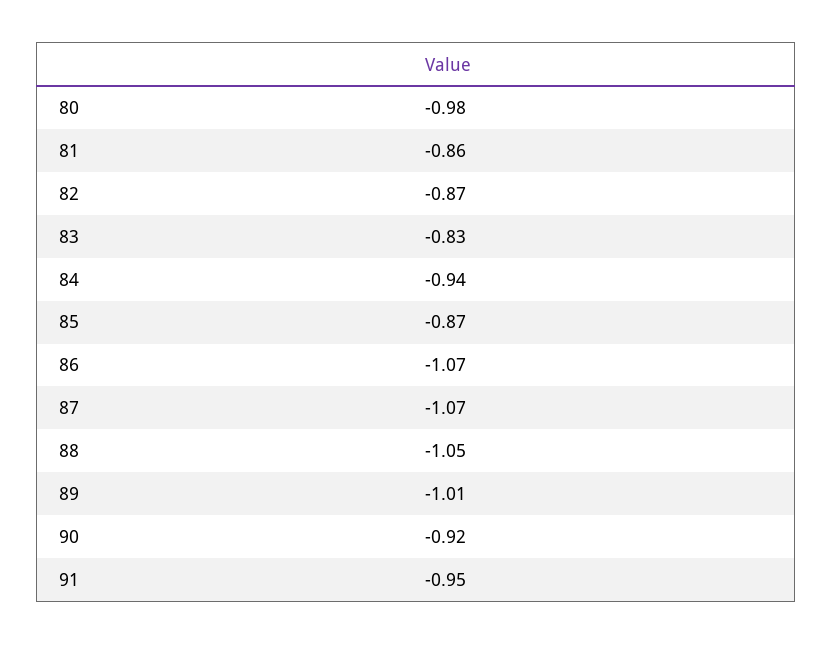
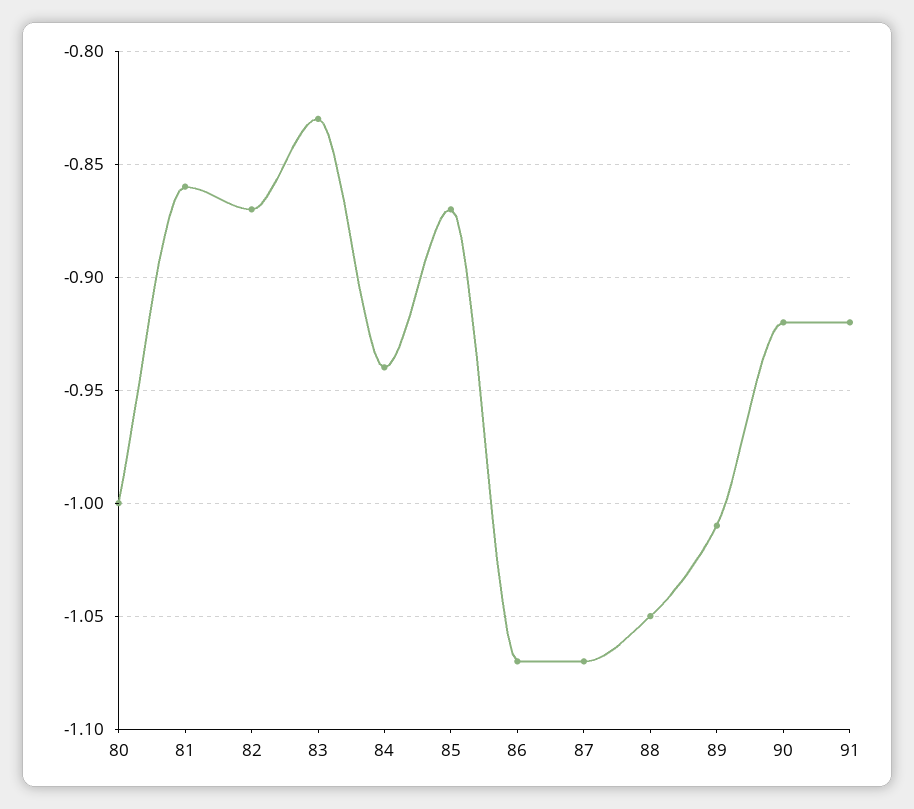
  {
-   "80": -0.98,
+   "80": -1,
    "81": -0.86,
    "82": -0.87,
    "83": -0.83,
    "84": -0.94,
    "85": -0.87,
    "86": -1.07,
    "87": -1.07,
    "88": -1.05,
    "89": -1.01,
    "90": -0.92,
-   "91": -0.95
+   "91": -0.92
  }

